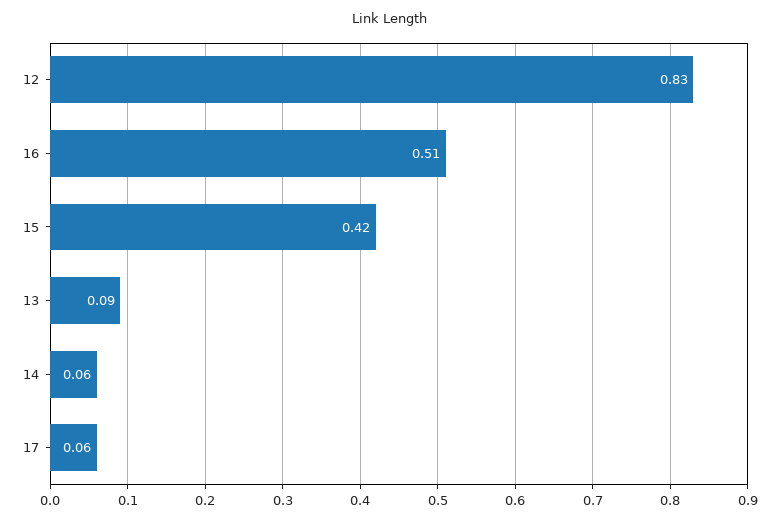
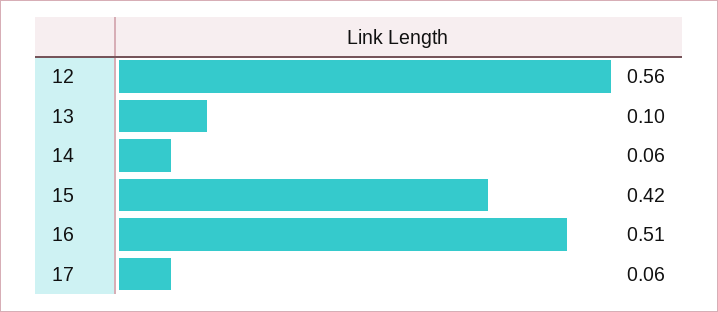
  {
-   "12": 0.83,
+   "12": 0.56,
    "16": 0.51,
    "15": 0.42,
-   "13": 0.09,
+   "13": 0.1,
    "14": 0.06,
    "17": 0.06
  }

